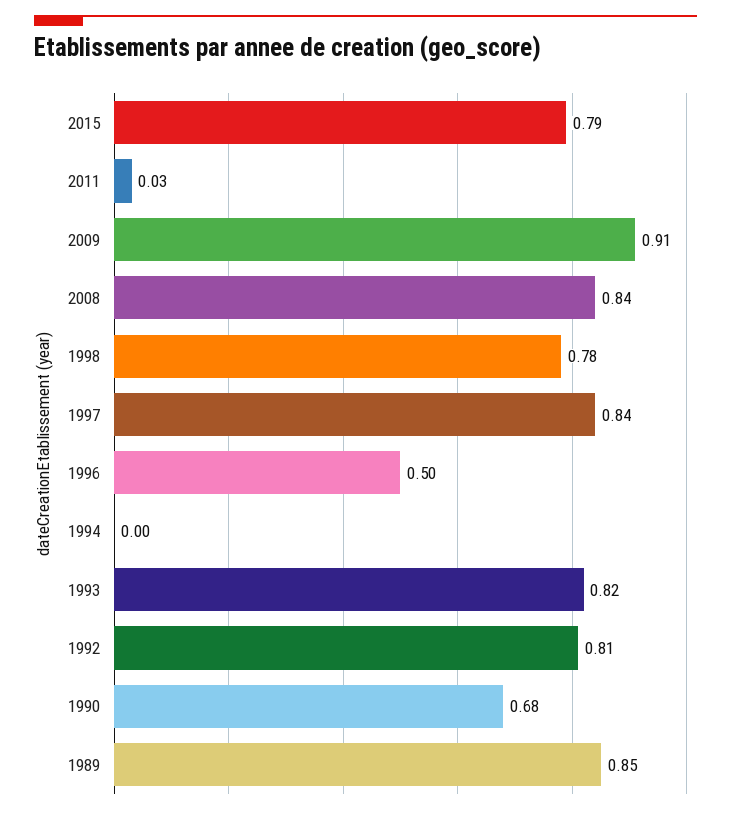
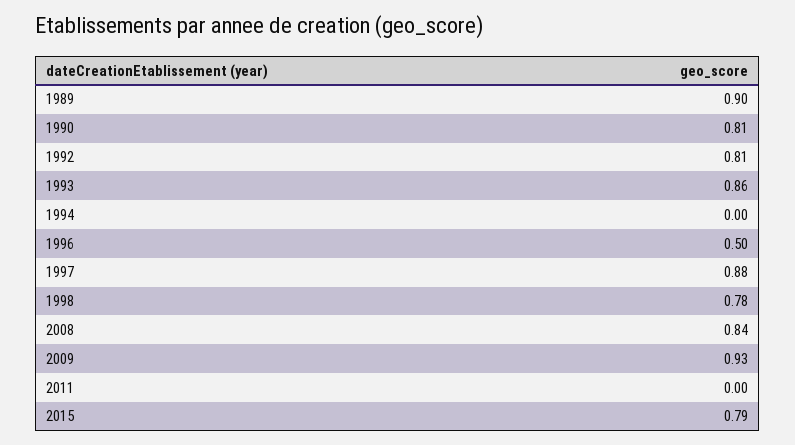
  {
    "2015": 0.79,
-   "2011": 0.03,
+   "2011": 0,
-   "2009": 0.91,
+   "2009": 0.93,
    "2008": 0.84,
    "1998": 0.78,
-   "1997": 0.84,
+   "1997": 0.88,
    "1996": 0.5,
    "1994": 0,
-   "1993": 0.82,
+   "1993": 0.86,
    "1992": 0.81,
-   "1990": 0.68,
+   "1990": 0.81,
-   "1989": 0.85
+   "1989": 0.9
  }

